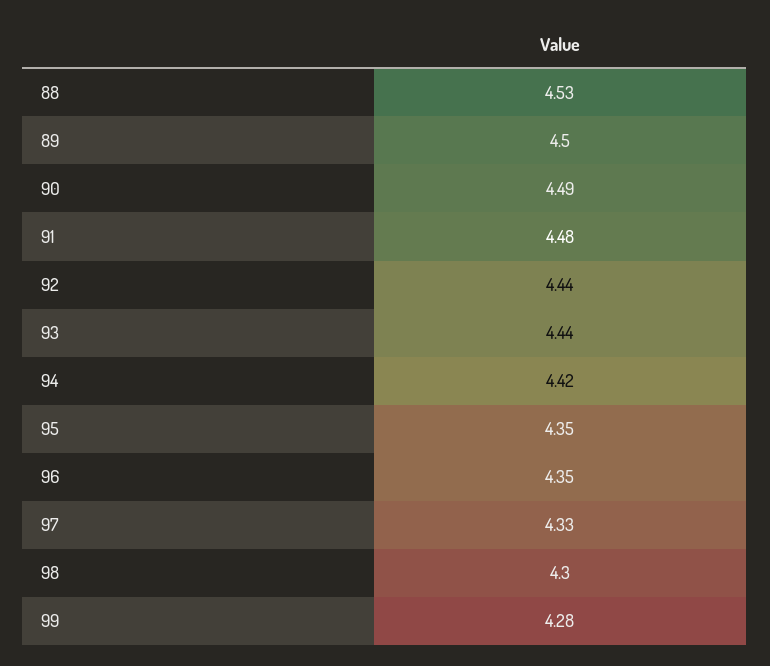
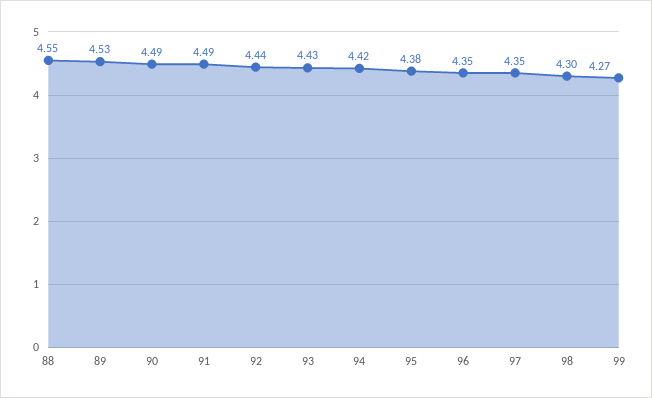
  {
-   "88": 4.53,
+   "88": 4.55,
-   "89": 4.5,
+   "89": 4.53,
    "90": 4.49,
-   "91": 4.48,
+   "91": 4.49,
    "92": 4.44,
-   "93": 4.44,
+   "93": 4.43,
    "94": 4.42,
-   "95": 4.35,
+   "95": 4.38,
    "96": 4.35,
-   "97": 4.33,
+   "97": 4.35,
    "98": 4.3,
-   "99": 4.28
+   "99": 4.27
  }

